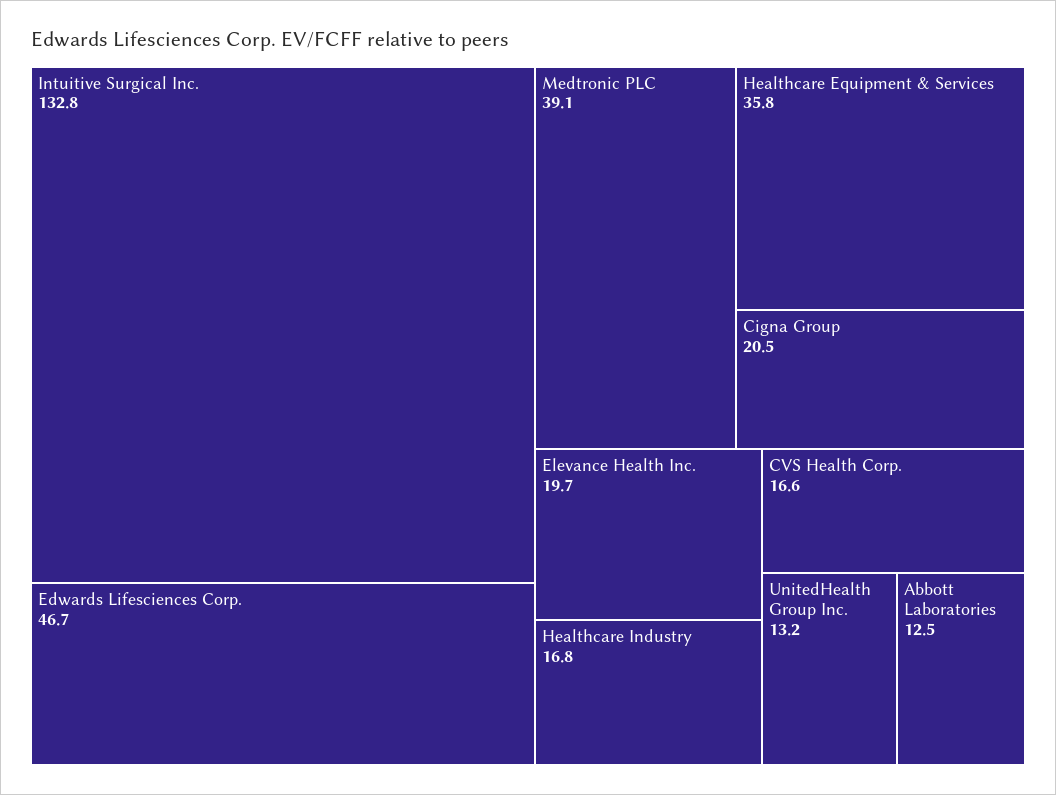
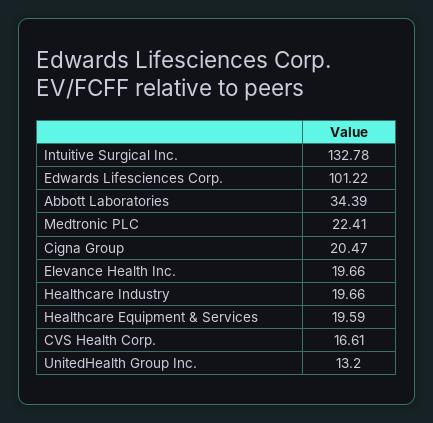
  {
    "Intuitive Surgical Inc.": 132.78,
-   "Edwards Lifesciences Corp.": 46.7,
+   "Edwards Lifesciences Corp.": 101.22,
-   "Medtronic PLC": 39.1,
+   "Medtronic PLC": 22.41,
-   "Healthcare Equipment & Services": 35.8,
+   "Healthcare Equipment & Services": 19.59,
    "Cigna Group": 20.47,
    "Elevance Health Inc.": 19.66,
-   "Healthcare Industry": 16.8,
+   "Healthcare Industry": 19.66,
    "CVS Health Corp.": 16.61,
    "UnitedHealth Group Inc.": 13.2,
-   "Abbott Laboratories": 12.5
+   "Abbott Laboratories": 34.39
  }

